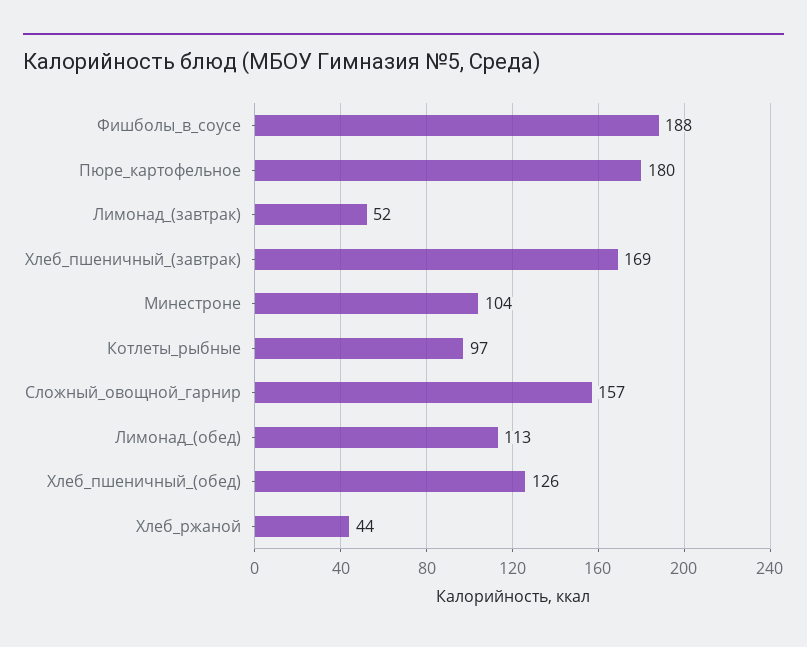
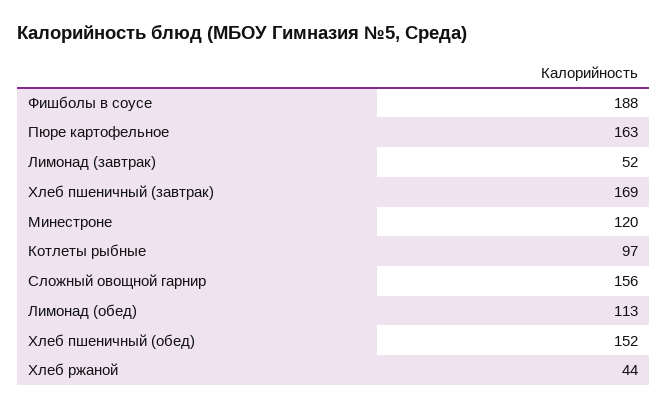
  {
    "Фишболы_в_соусе": 188,
-   "Пюре_картофельное": 180,
+   "Пюре_картофельное": 163,
    "Лимонад_(завтрак)": 52,
    "Хлеб_пшеничный_(завтрак)": 169,
-   "Минестроне": 104,
+   "Минестроне": 120,
    "Котлеты_рыбные": 97,
-   "Сложный_овощной_гарнир": 157,
+   "Сложный_овощной_гарнир": 156,
    "Лимонад_(обед)": 113,
-   "Хлеб_пшеничный_(обед)": 126,
+   "Хлеб_пшеничный_(обед)": 152,
    "Хлеб_ржаной": 44
  }

